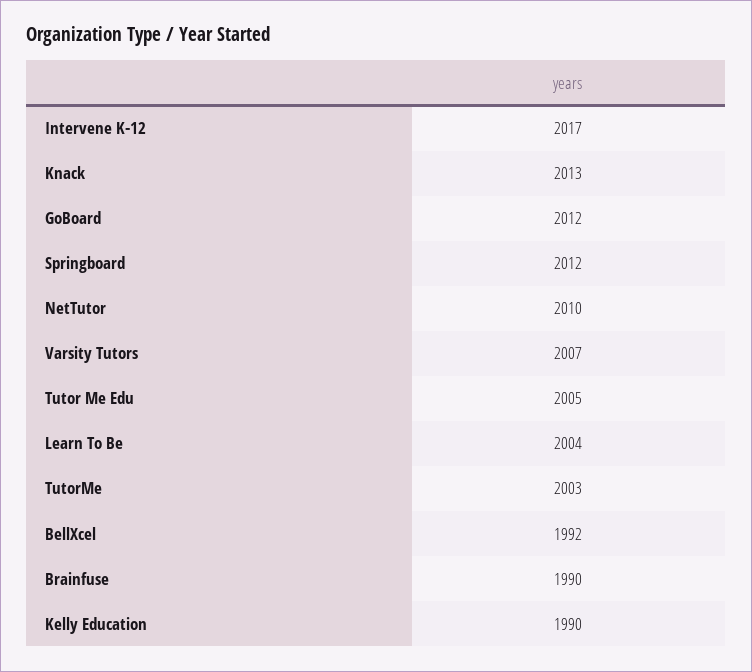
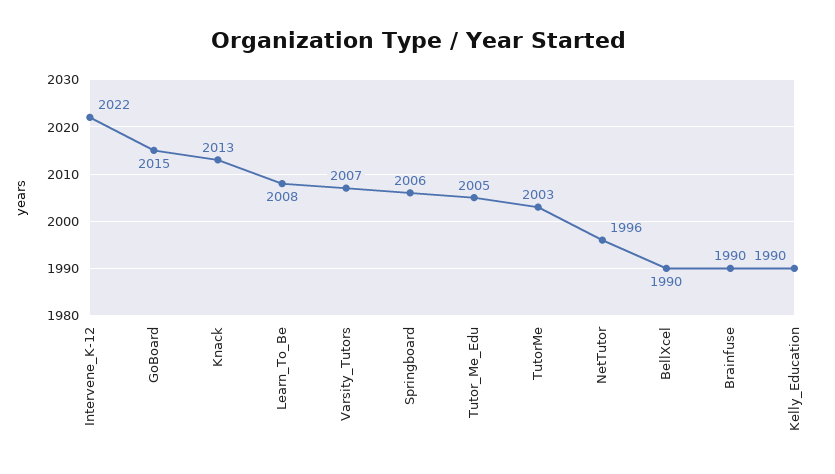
  {
-   "Intervene K-12": 2017,
+   "Intervene K-12": 2022,
    "Knack": 2013,
-   "GoBoard": 2012,
+   "GoBoard": 2015,
-   "Springboard": 2012,
+   "Springboard": 2006,
-   "NetTutor": 2010,
+   "NetTutor": 1996,
    "Varsity Tutors": 2007,
    "Tutor Me Edu": 2005,
-   "Learn To Be": 2004,
+   "Learn To Be": 2008,
    "TutorMe": 2003,
-   "BellXcel": 1992,
+   "BellXcel": 1990,
    "Brainfuse": 1990,
    "Kelly Education": 1990
  }

